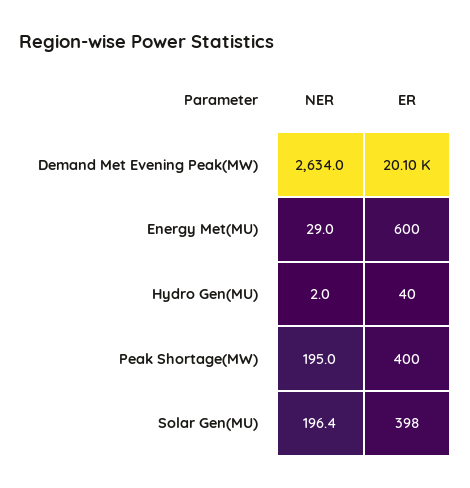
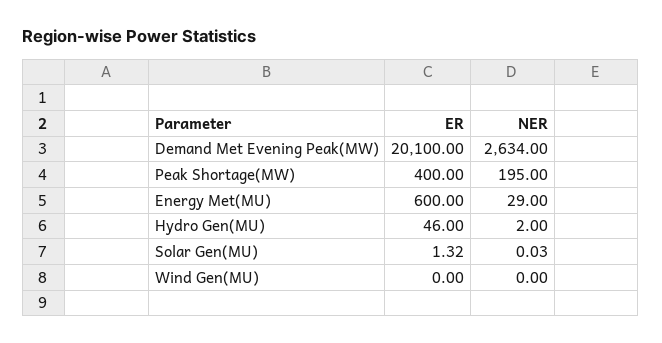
  {
    "NER": {
      "Demand Met Evening Peak(MW)": 2634,
      "Energy Met(MU)": 29,
      "Hydro Gen(MU)": 2,
      "Peak Shortage(MW)": 195,
-     "Solar Gen(MU)": 196.4
+     "Solar Gen(MU)": 0.03,
+     "Wind Gen(MU)": 0
    },
    "ER": {
      "Demand Met Evening Peak(MW)": 20100,
      "Energy Met(MU)": 600,
-     "Hydro Gen(MU)": 40,
+     "Hydro Gen(MU)": 46,
      "Peak Shortage(MW)": 400,
-     "Solar Gen(MU)": 398
+     "Solar Gen(MU)": 1.32,
+     "Wind Gen(MU)": 0
    }
  }

